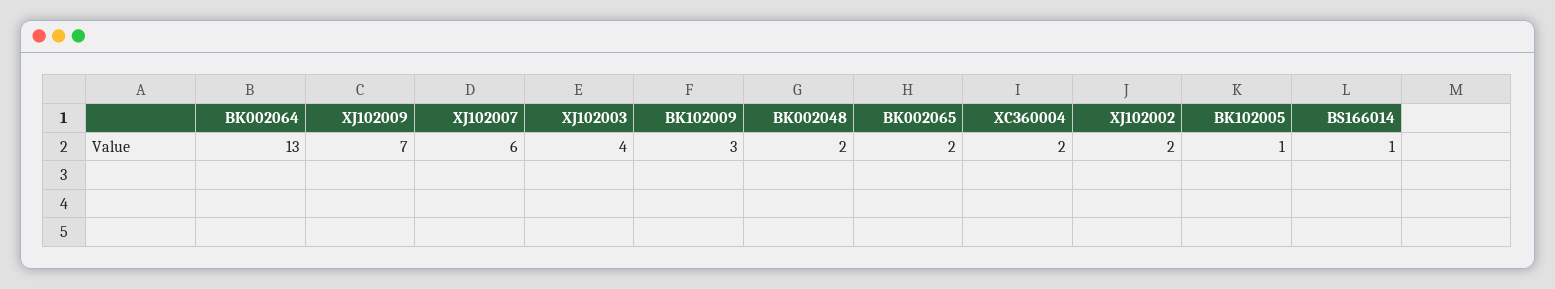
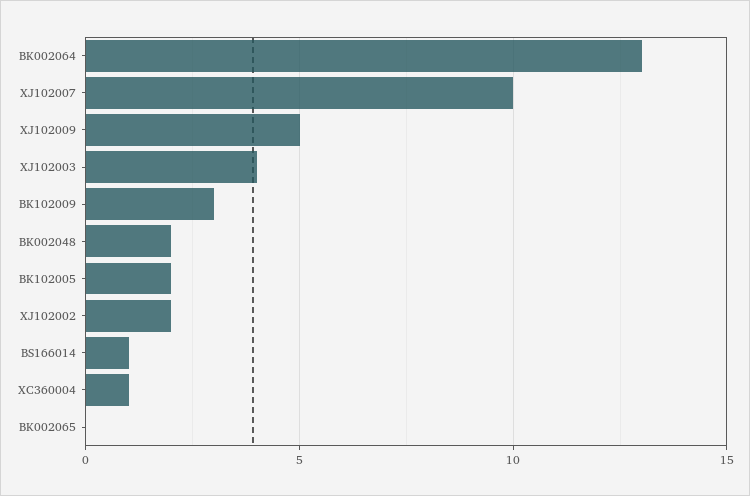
  {
    "BK002064": 13,
-   "XJ102009": 7,
+   "XJ102009": 5,
-   "XJ102007": 6,
+   "XJ102007": 10,
    "XJ102003": 4,
    "BK102009": 3,
    "BK002048": 2,
-   "BK002065": 2,
+   "BK002065": 0,
-   "XC360004": 2,
+   "XC360004": 1,
    "XJ102002": 2,
-   "BK102005": 1,
+   "BK102005": 2,
    "BS166014": 1
  }

